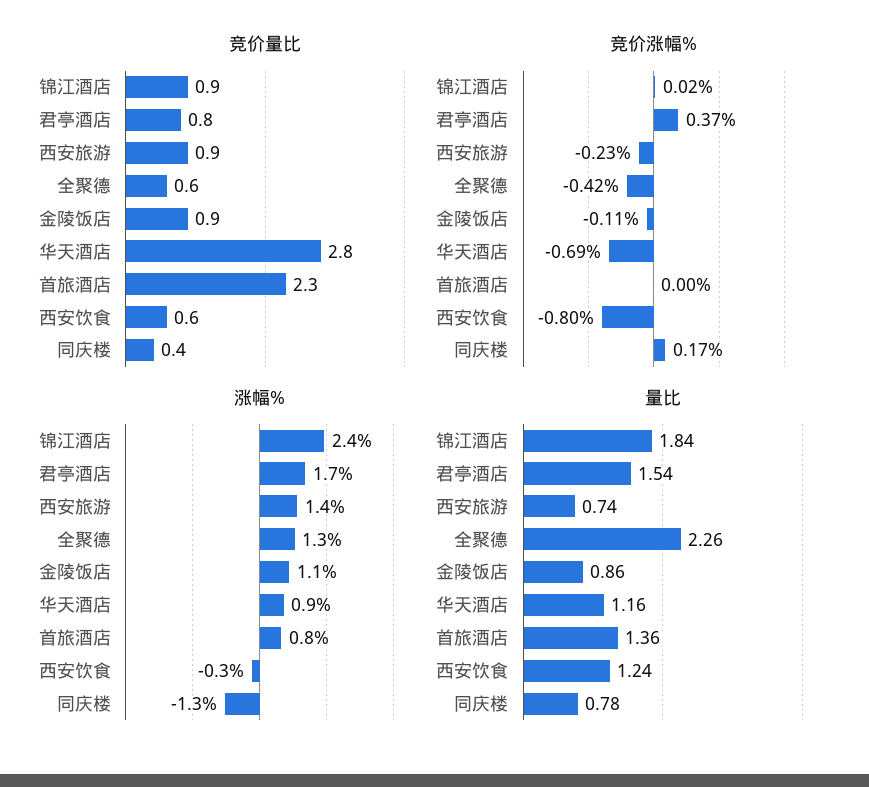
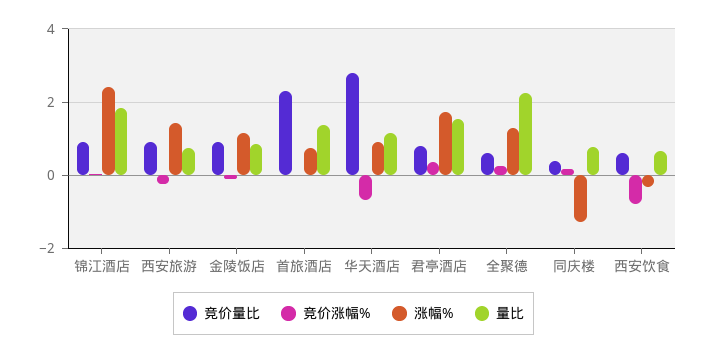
  {
    "竞价量比": {
      "锦江酒店": 0.9,
      "君亭酒店": 0.8,
      "西安旅游": 0.9,
      "全聚德": 0.6,
      "金陵饭店": 0.9,
      "华天酒店": 2.8,
      "首旅酒店": 2.3,
      "西安饮食": 0.6,
      "同庆楼": 0.4
    },
    "竞价涨幅%": {
      "锦江酒店": 0.02,
      "君亭酒店": 0.37,
      "西安旅游": -0.23,
-     "全聚德": -0.42,
+     "全聚德": 0.2,
      "金陵饭店": -0.11,
      "华天酒店": -0.69,
      "首旅酒店": 0,
      "西安饮食": -0.8,
      "同庆楼": 0.17
    },
    "涨幅%": {
      "锦江酒店": 2.4,
      "君亭酒店": 1.7,
      "西安旅游": 1.4,
      "全聚德": 1.3,
      "金陵饭店": 1.1,
      "华天酒店": 0.9,
      "首旅酒店": 0.8,
      "西安饮食": -0.3,
      "同庆楼": -1.3
    },
    "量比": {
      "锦江酒店": 1.84,
      "君亭酒店": 1.54,
      "西安旅游": 0.74,
      "全聚德": 2.26,
      "金陵饭店": 0.86,
      "华天酒店": 1.16,
      "首旅酒店": 1.36,
-     "西安饮食": 1.24,
+     "西安饮食": 0.6,
      "同庆楼": 0.78
    }
  }

